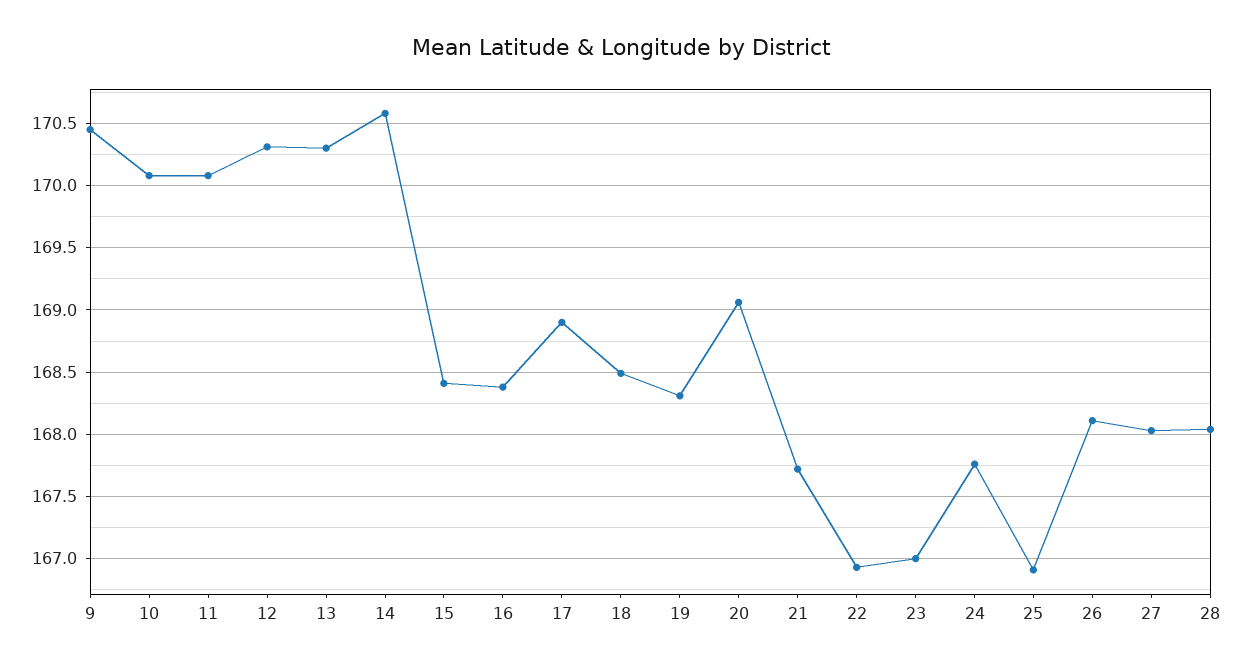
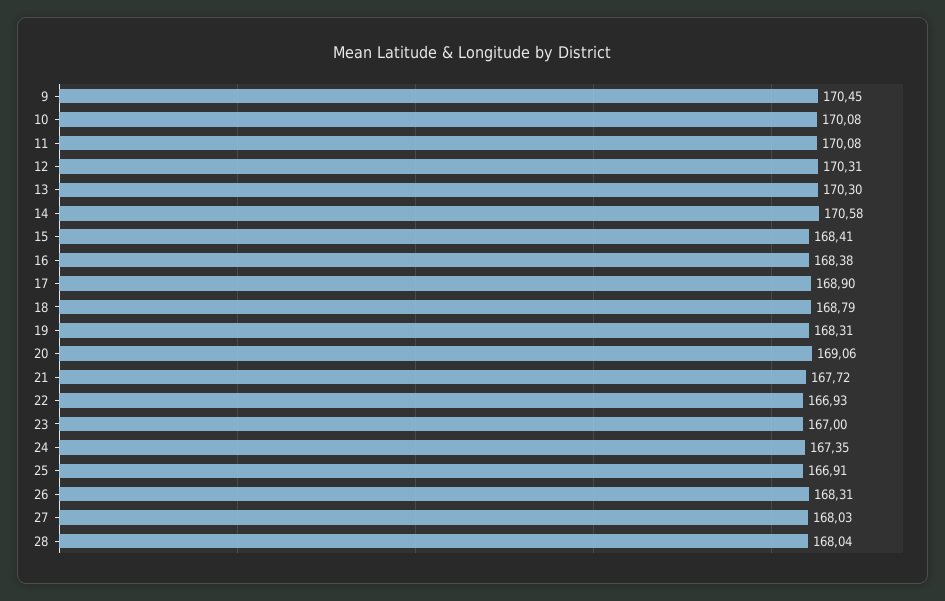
  {
    "9": 170.45,
    "10": 170.08,
    "11": 170.08,
    "12": 170.31,
    "13": 170.3,
    "14": 170.58,
    "15": 168.41,
    "16": 168.38,
    "17": 168.9,
-   "18": 168.5,
+   "18": 168.79,
    "19": 168.31,
    "20": 169.06,
    "21": 167.72,
    "22": 166.93,
    "23": 167,
-   "24": 167.75,
+   "24": 167.35,
    "25": 166.91,
-   "26": 168.1,
+   "26": 168.31,
    "27": 168.03,
    "28": 168.04
  }

